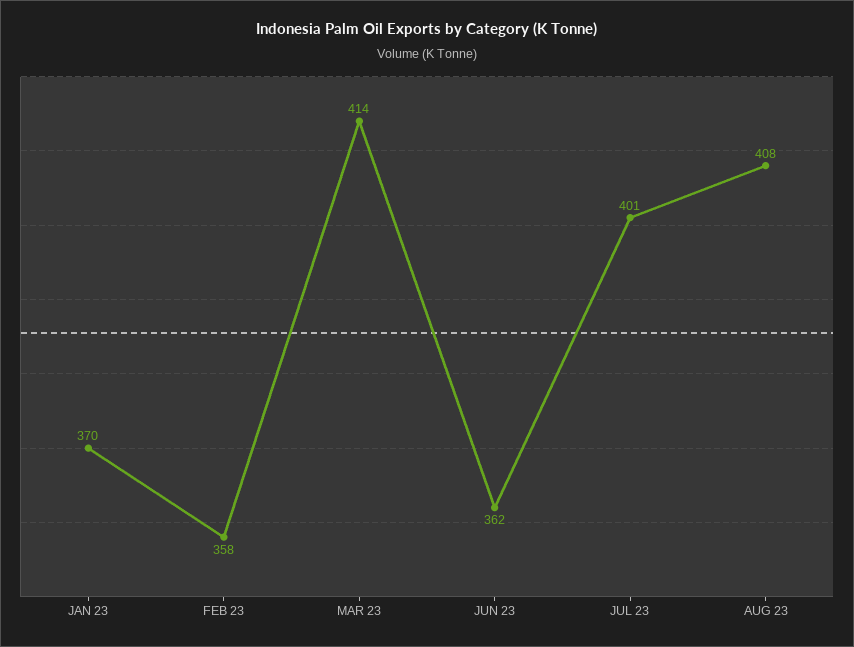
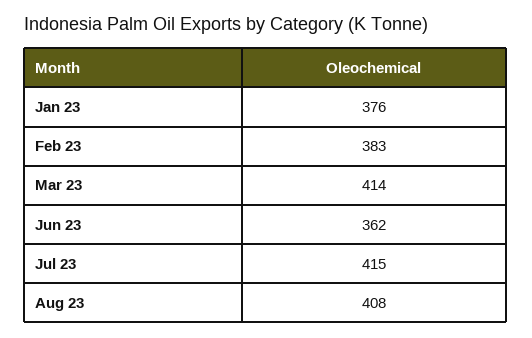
  {
-   "JAN 23": 370,
+   "JAN 23": 376,
-   "FEB 23": 358,
+   "FEB 23": 383,
    "MAR 23": 414,
    "JUN 23": 362,
-   "JUL 23": 401,
+   "JUL 23": 415,
    "AUG 23": 408
  }

